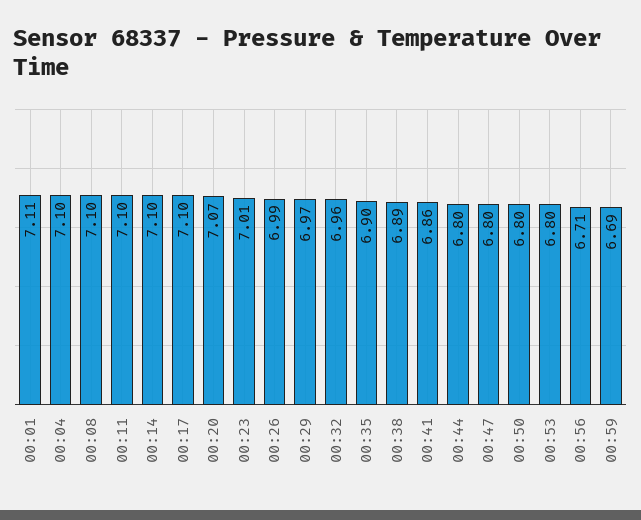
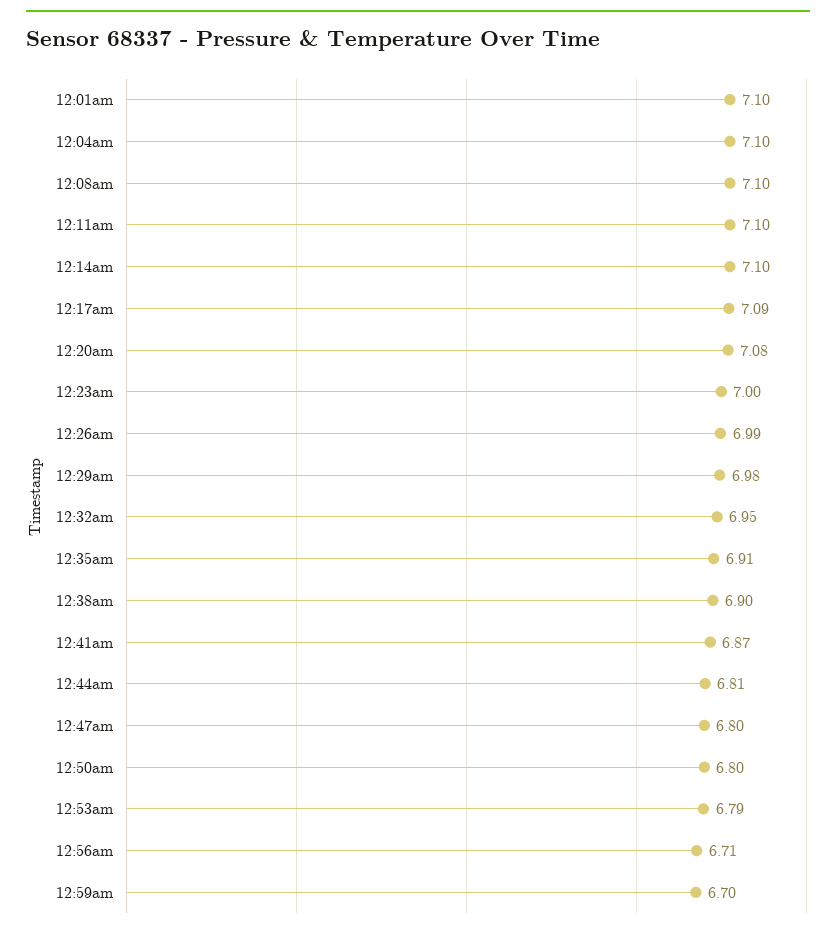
  {
-   "00:01": 7.11,
+   "00:01": 7.1,
    "00:04": 7.1,
    "00:08": 7.1,
    "00:11": 7.1,
    "00:14": 7.1,
-   "00:17": 7.1,
+   "00:17": 7.09,
-   "00:20": 7.07,
+   "00:20": 7.08,
-   "00:23": 7.01,
+   "00:23": 7,
    "00:26": 6.99,
-   "00:29": 6.97,
+   "00:29": 6.98,
-   "00:32": 6.96,
+   "00:32": 6.95,
-   "00:35": 6.9,
+   "00:35": 6.91,
-   "00:38": 6.89,
+   "00:38": 6.9,
-   "00:41": 6.86,
+   "00:41": 6.87,
-   "00:44": 6.8,
+   "00:44": 6.81,
    "00:47": 6.8,
    "00:50": 6.8,
-   "00:53": 6.8,
+   "00:53": 6.79,
    "00:56": 6.71,
-   "00:59": 6.69
+   "00:59": 6.7
  }

